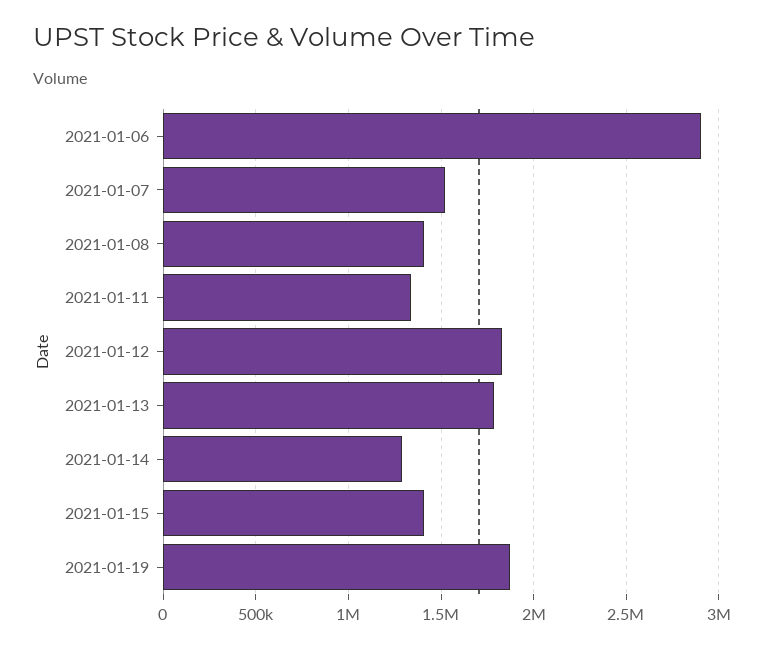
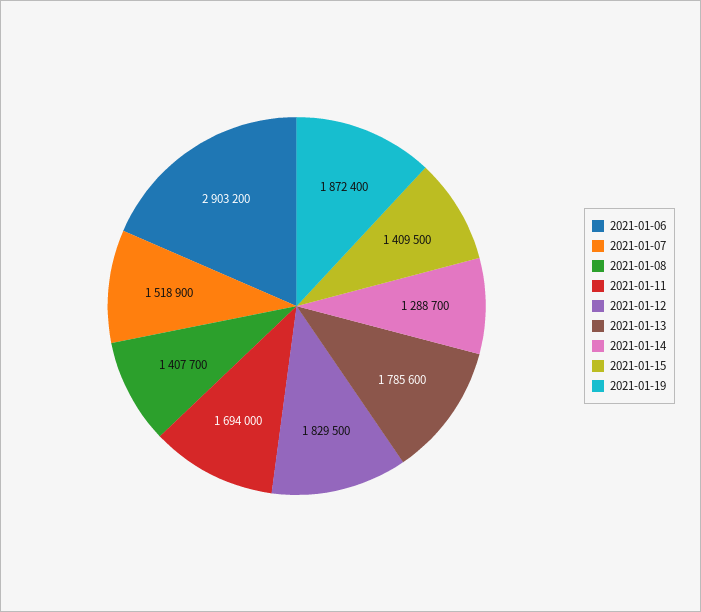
  {
    "2021-01-06": 2903200,
    "2021-01-07": 1518900,
    "2021-01-08": 1407700,
-   "2021-01-11": 1350000,
+   "2021-01-11": 1694000,
    "2021-01-12": 1829500,
    "2021-01-13": 1785600,
    "2021-01-14": 1288700,
    "2021-01-15": 1409500,
    "2021-01-19": 1872400
  }

